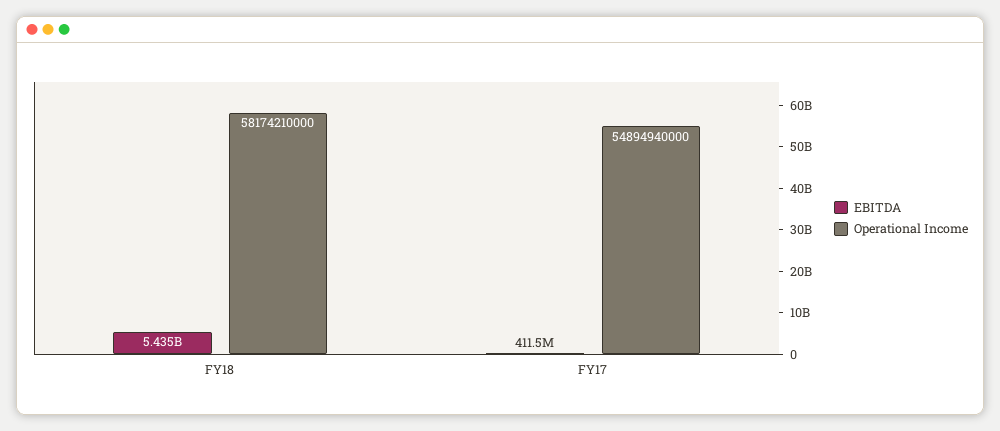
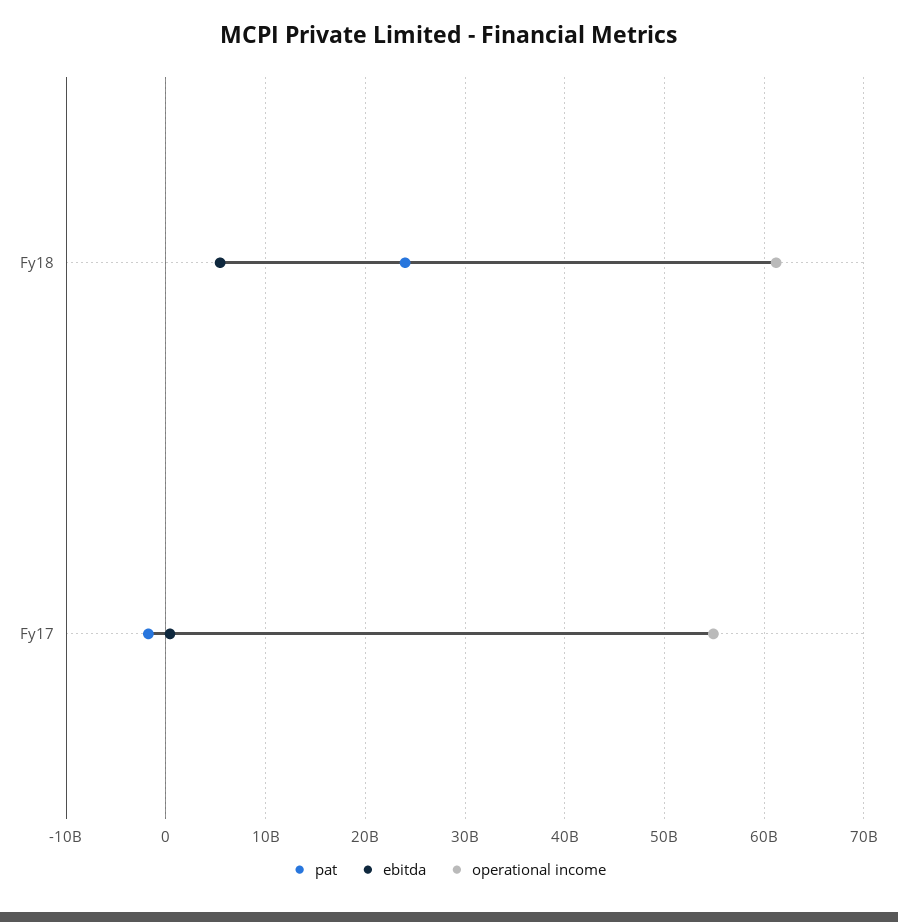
  {
    "EBITDA": {
      "FY18": 5435000000,
      "FY17": 411500000
    },
    "Operational Income": {
-     "FY18": 58174210000,
+     "FY18": 61000000000,
      "FY17": 54894940000
-   }
+   },
+   "pat": {
+     "FY18": 24000000000,
+     "FY17": -2000000000
+   }
  }

